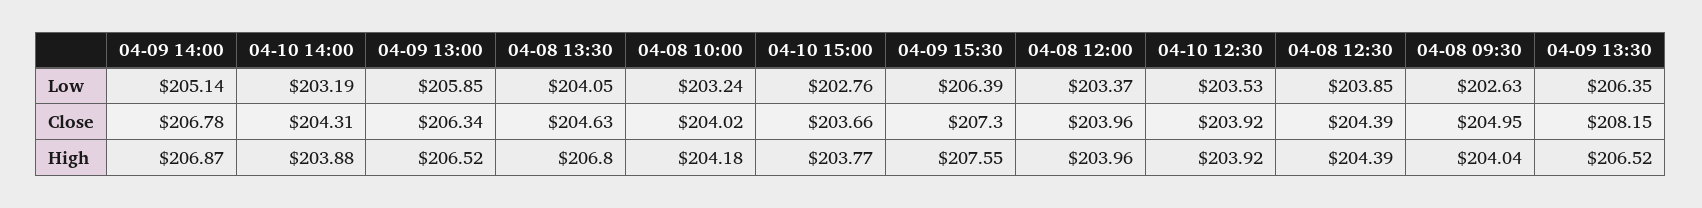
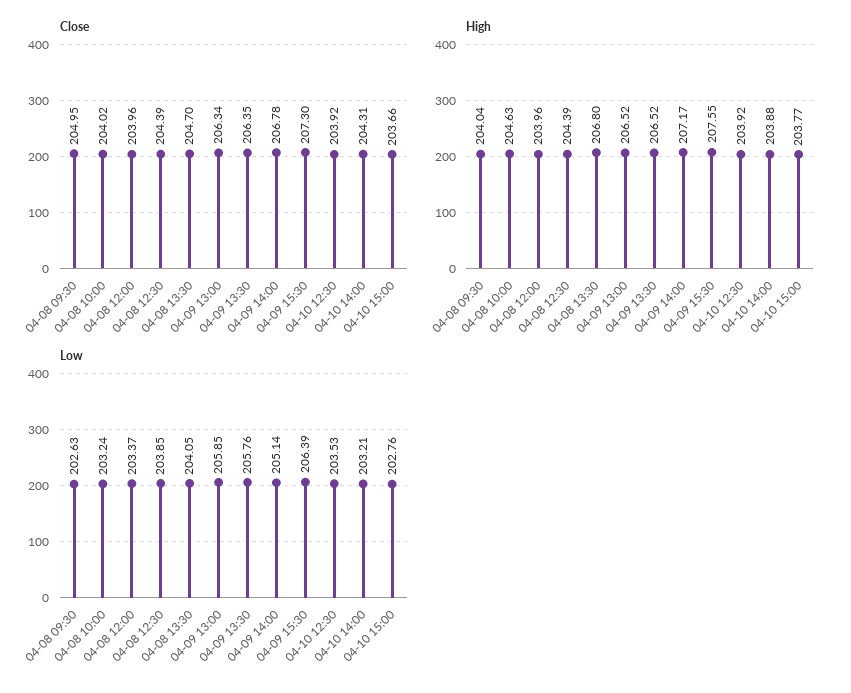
  {
    "Low": {
      "04-09 14:00": 205.14,
-     "04-10 14:00": 203.19,
+     "04-10 14:00": 203.21,
      "04-09 13:00": 205.85,
      "04-08 13:30": 204.05,
      "04-08 10:00": 203.24,
      "04-10 15:00": 202.76,
      "04-09 15:30": 206.39,
      "04-08 12:00": 203.37,
      "04-10 12:30": 203.53,
      "04-08 12:30": 203.85,
      "04-08 09:30": 202.63,
-     "04-09 13:30": 206.35
+     "04-09 13:30": 205.76
    },
    "Close": {
      "04-09 14:00": 206.78,
      "04-10 14:00": 204.31,
      "04-09 13:00": 206.34,
-     "04-08 13:30": 204.63,
+     "04-08 13:30": 204.7,
      "04-08 10:00": 204.02,
      "04-10 15:00": 203.66,
      "04-09 15:30": 207.3,
      "04-08 12:00": 203.96,
      "04-10 12:30": 203.92,
      "04-08 12:30": 204.39,
      "04-08 09:30": 204.95,
-     "04-09 13:30": 208.15
+     "04-09 13:30": 206.35
    },
    "High": {
-     "04-09 14:00": 206.87,
+     "04-09 14:00": 207.17,
      "04-10 14:00": 203.88,
      "04-09 13:00": 206.52,
      "04-08 13:30": 206.8,
-     "04-08 10:00": 204.18,
+     "04-08 10:00": 204.63,
      "04-10 15:00": 203.77,
      "04-09 15:30": 207.55,
      "04-08 12:00": 203.96,
      "04-10 12:30": 203.92,
      "04-08 12:30": 204.39,
      "04-08 09:30": 204.04,
      "04-09 13:30": 206.52
    }
  }

